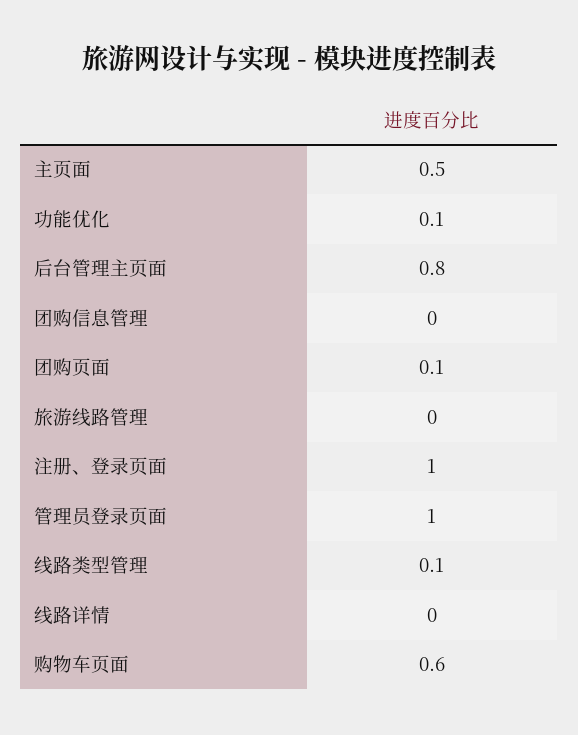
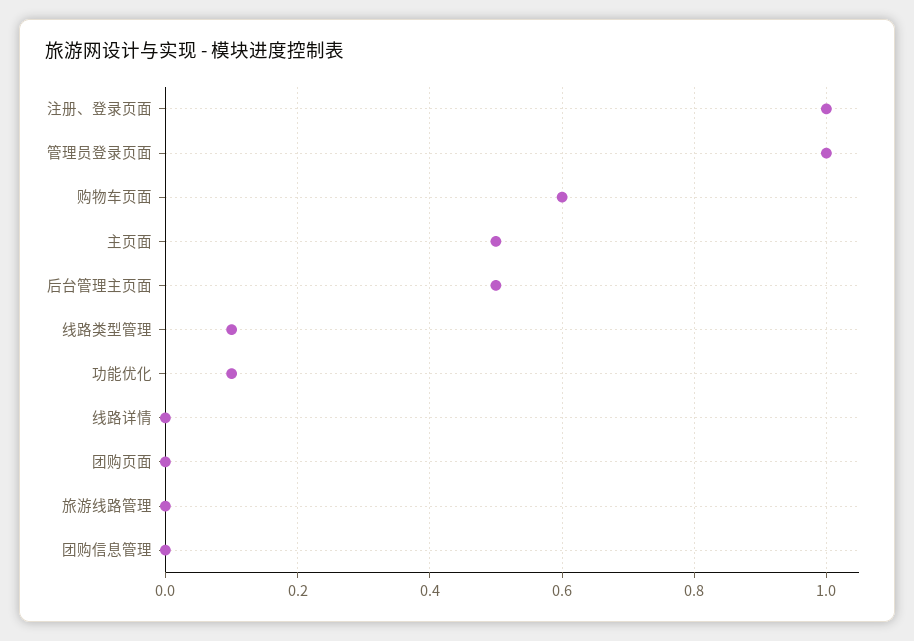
  {
    "主页面": 0.5,
    "功能优化": 0.1,
-   "后台管理主页面": 0.8,
+   "后台管理主页面": 0.5,
    "团购信息管理": 0,
-   "团购页面": 0.1,
+   "团购页面": 0,
    "旅游线路管理": 0,
    "注册、登录页面": 1,
    "管理员登录页面": 1,
    "线路类型管理": 0.1,
    "线路详情": 0,
    "购物车页面": 0.6
  }

